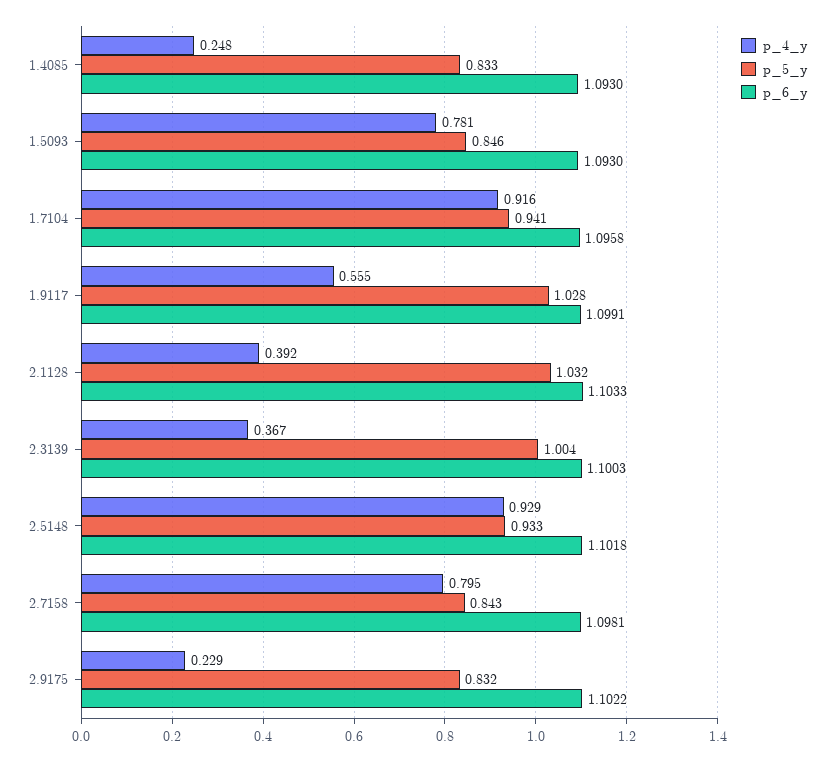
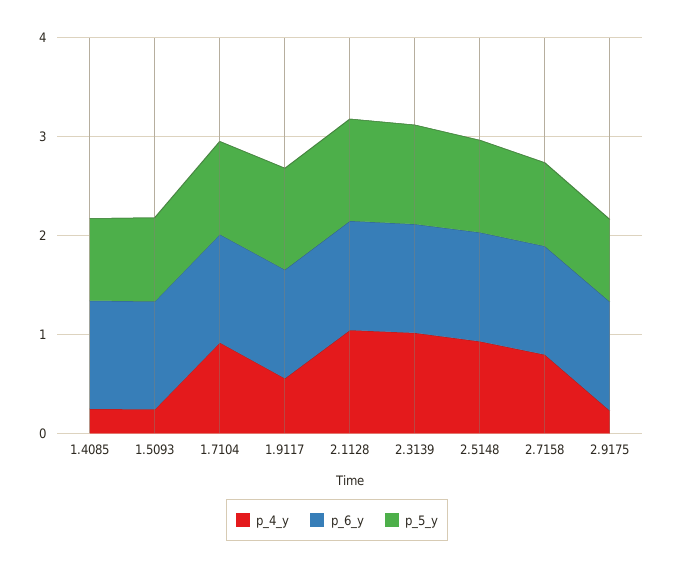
  {
    "p_4_y": {
      "1.4085": 0.248,
-     "1.5093": 0.781,
+     "1.5093": 0.2,
      "1.7104": 0.916,
      "1.9117": 0.555,
-     "2.1128": 0.392,
+     "2.1128": 1,
-     "2.3139": 0.367,
+     "2.3139": 1,
      "2.5148": 0.929,
      "2.7158": 0.795,
      "2.9175": 0.229
    },
    "p_5_y": {
      "1.4085": 0.833,
      "1.5093": 0.846,
      "1.7104": 0.941,
      "1.9117": 1.028,
      "2.1128": 1.032,
      "2.3139": 1.004,
      "2.5148": 0.933,
      "2.7158": 0.843,
      "2.9175": 0.832
    },
    "p_6_y": {
      "1.4085": 1.093,
      "1.5093": 1.093,
      "1.7104": 1.0958,
      "1.9117": 1.0991,
      "2.1128": 1.1033,
      "2.3139": 1.1003,
      "2.5148": 1.1018,
      "2.7158": 1.0981,
      "2.9175": 1.1022
    }
  }

